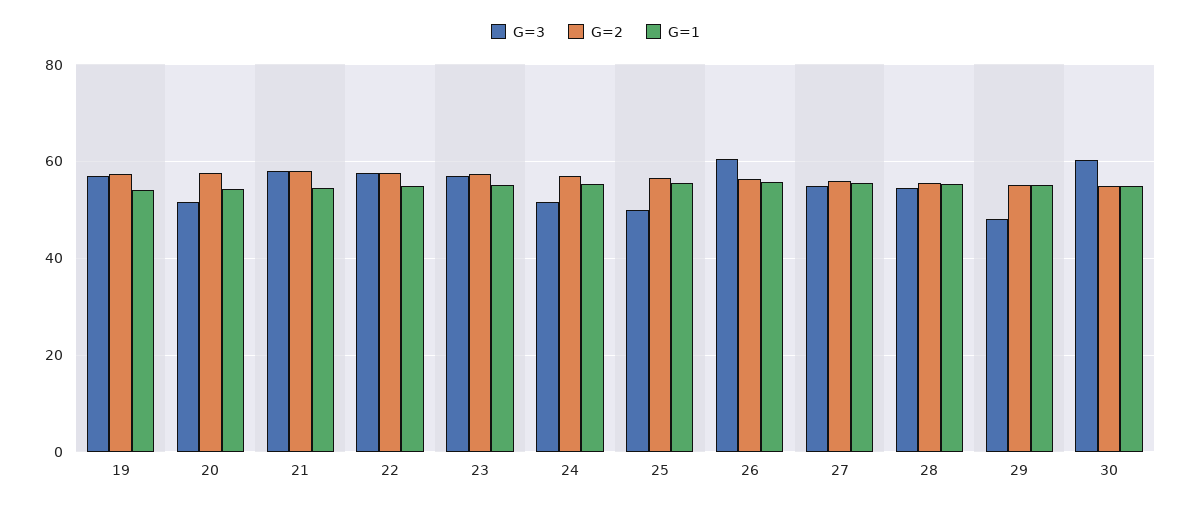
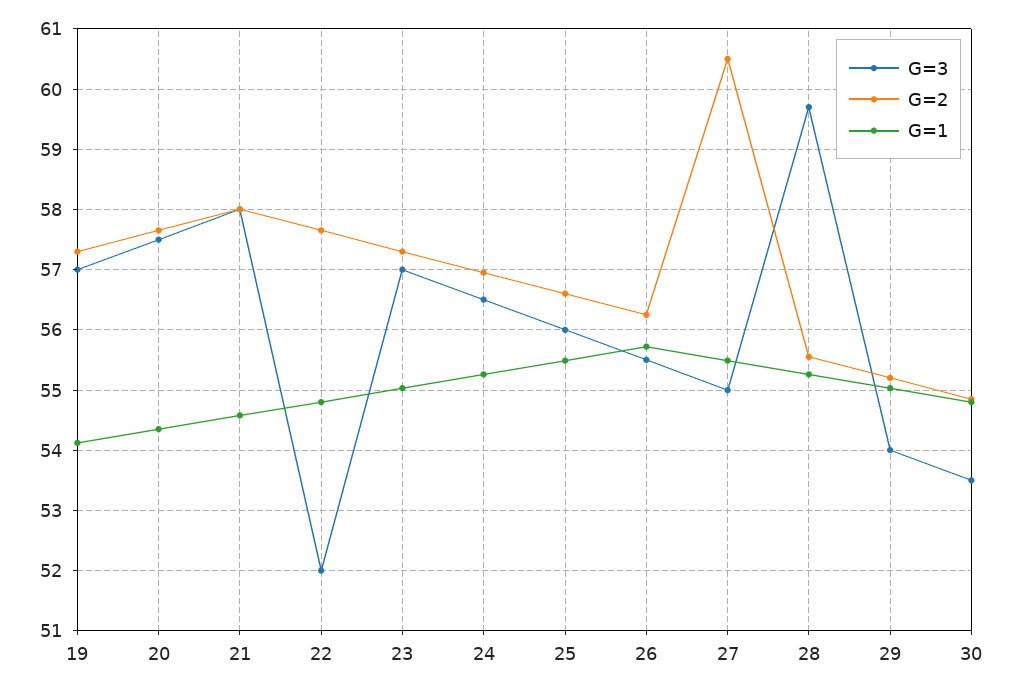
  {
    "G=3": {
      "19": 57,
-     "20": 52,
+     "20": 57.5,
      "21": 58,
-     "22": 58,
+     "22": 52,
      "23": 57,
-     "24": 52,
+     "24": 56.5,
-     "25": 50,
+     "25": 56,
-     "26": 60,
+     "26": 55.5,
      "27": 55,
-     "28": 54,
+     "28": 59.7,
-     "29": 48,
+     "29": 54,
-     "30": 60
+     "30": 53.5
    },
    "G=2": {
      "19": 57.3,
      "20": 57.7,
      "21": 58,
      "22": 57.7,
      "23": 57.3,
      "24": 57,
      "25": 56.6,
      "26": 56.3,
-     "27": 56,
+     "27": 60.5,
      "28": 55.6,
      "29": 55.2,
      "30": 54.9
    },
    "G=1": {
      "19": 54.1,
      "20": 54.4,
      "21": 54.6,
      "22": 54.8,
      "23": 55,
      "24": 55.3,
      "25": 55.5,
      "26": 55.7,
      "27": 55.5,
      "28": 55.3,
      "29": 55,
      "30": 54.8
    }
  }

